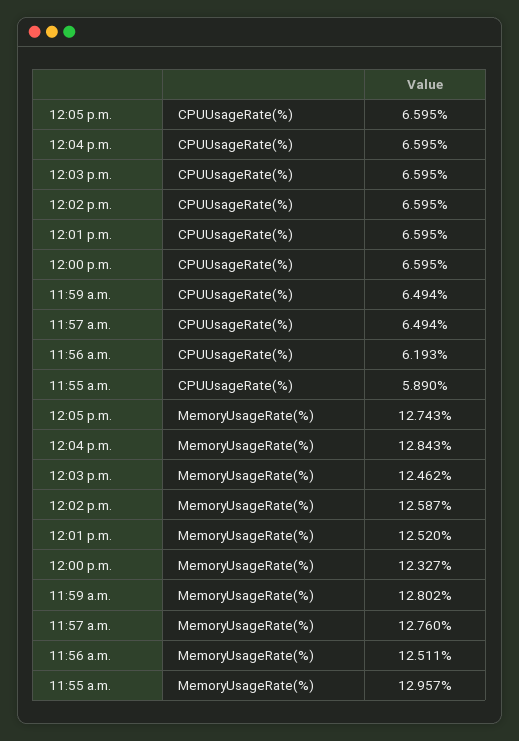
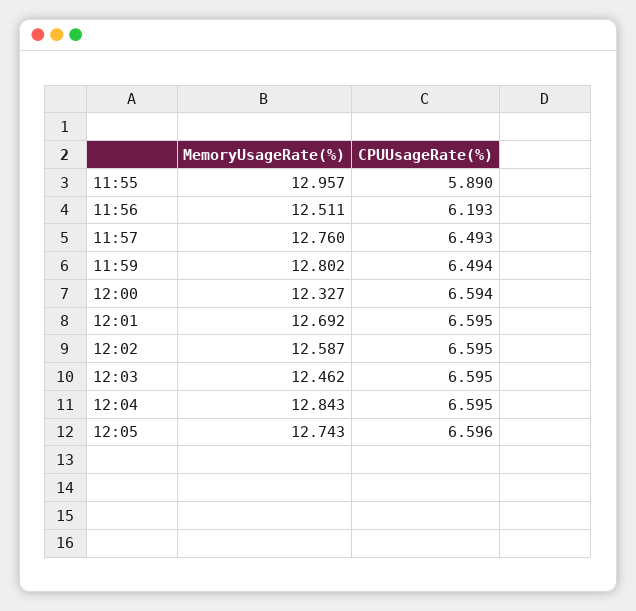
  {
    "12:05 p.m.": {
-     "CPUUsageRate(%)": 6.595,
+     "CPUUsageRate(%)": 6.596,
      "MemoryUsageRate(%)": 12.743
    },
    "12:04 p.m.": {
      "CPUUsageRate(%)": 6.595,
      "MemoryUsageRate(%)": 12.843
    },
    "12:03 p.m.": {
      "CPUUsageRate(%)": 6.595,
      "MemoryUsageRate(%)": 12.462
    },
    "12:02 p.m.": {
      "CPUUsageRate(%)": 6.595,
      "MemoryUsageRate(%)": 12.587
    },
    "12:01 p.m.": {
      "CPUUsageRate(%)": 6.595,
-     "MemoryUsageRate(%)": 12.52
+     "MemoryUsageRate(%)": 12.692
    },
    "12:00 p.m.": {
-     "CPUUsageRate(%)": 6.595,
+     "CPUUsageRate(%)": 6.594,
      "MemoryUsageRate(%)": 12.327
    },
    "11:59 a.m.": {
      "CPUUsageRate(%)": 6.494,
      "MemoryUsageRate(%)": 12.802
    },
    "11:57 a.m.": {
-     "CPUUsageRate(%)": 6.494,
+     "CPUUsageRate(%)": 6.493,
      "MemoryUsageRate(%)": 12.76
    },
    "11:56 a.m.": {
      "CPUUsageRate(%)": 6.193,
      "MemoryUsageRate(%)": 12.511
    },
    "11:55 a.m.": {
      "CPUUsageRate(%)": 5.89,
      "MemoryUsageRate(%)": 12.957
    }
  }

